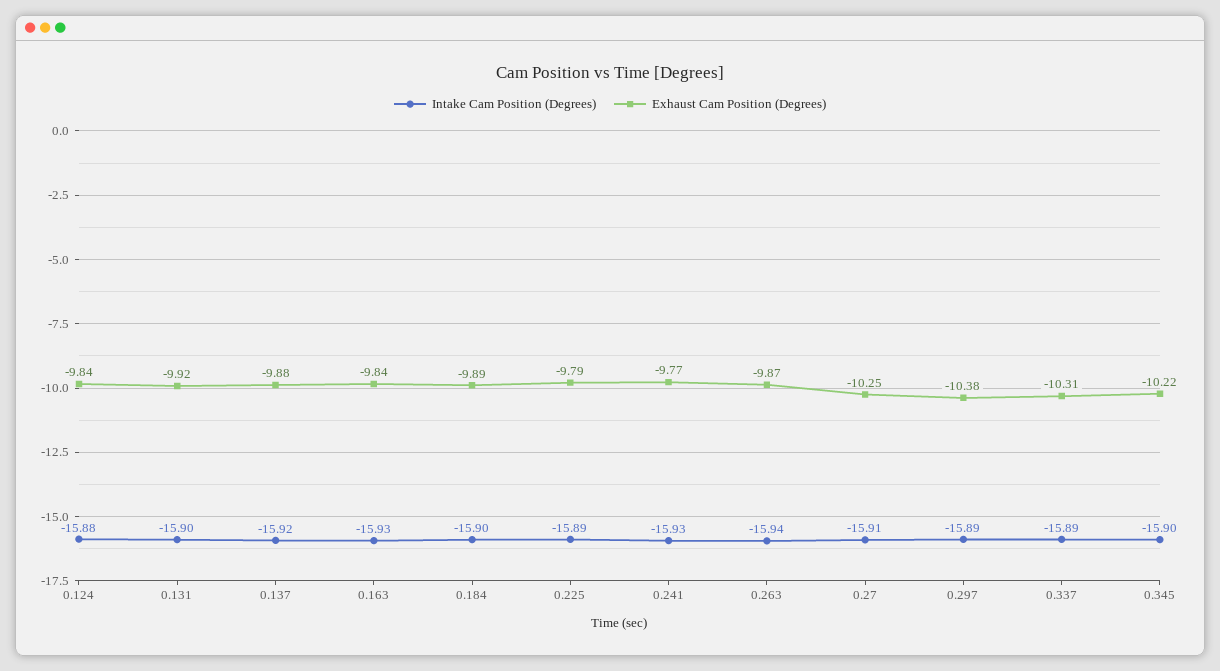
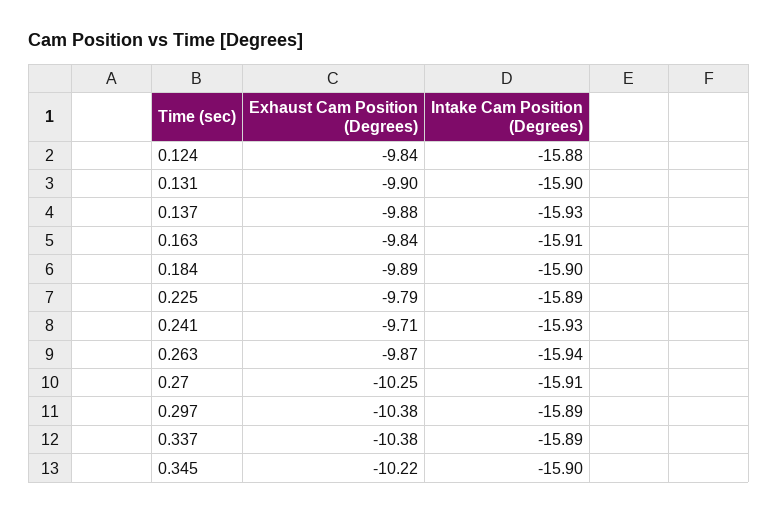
  {
    "Intake Cam Position (Degrees)": {
      "0.124": -15.88,
      "0.131": -15.9,
-     "0.137": -15.92,
+     "0.137": -15.93,
-     "0.163": -15.93,
+     "0.163": -15.91,
      "0.184": -15.9,
      "0.225": -15.89,
      "0.241": -15.93,
      "0.263": -15.94,
      "0.27": -15.91,
      "0.297": -15.89,
      "0.337": -15.89,
      "0.345": -15.9
    },
    "Exhaust Cam Position (Degrees)": {
      "0.124": -9.84,
-     "0.131": -9.92,
+     "0.131": -9.9,
      "0.137": -9.88,
      "0.163": -9.84,
      "0.184": -9.89,
      "0.225": -9.79,
-     "0.241": -9.77,
+     "0.241": -9.71,
      "0.263": -9.87,
      "0.27": -10.25,
      "0.297": -10.38,
-     "0.337": -10.31,
+     "0.337": -10.38,
      "0.345": -10.22
    }
  }

